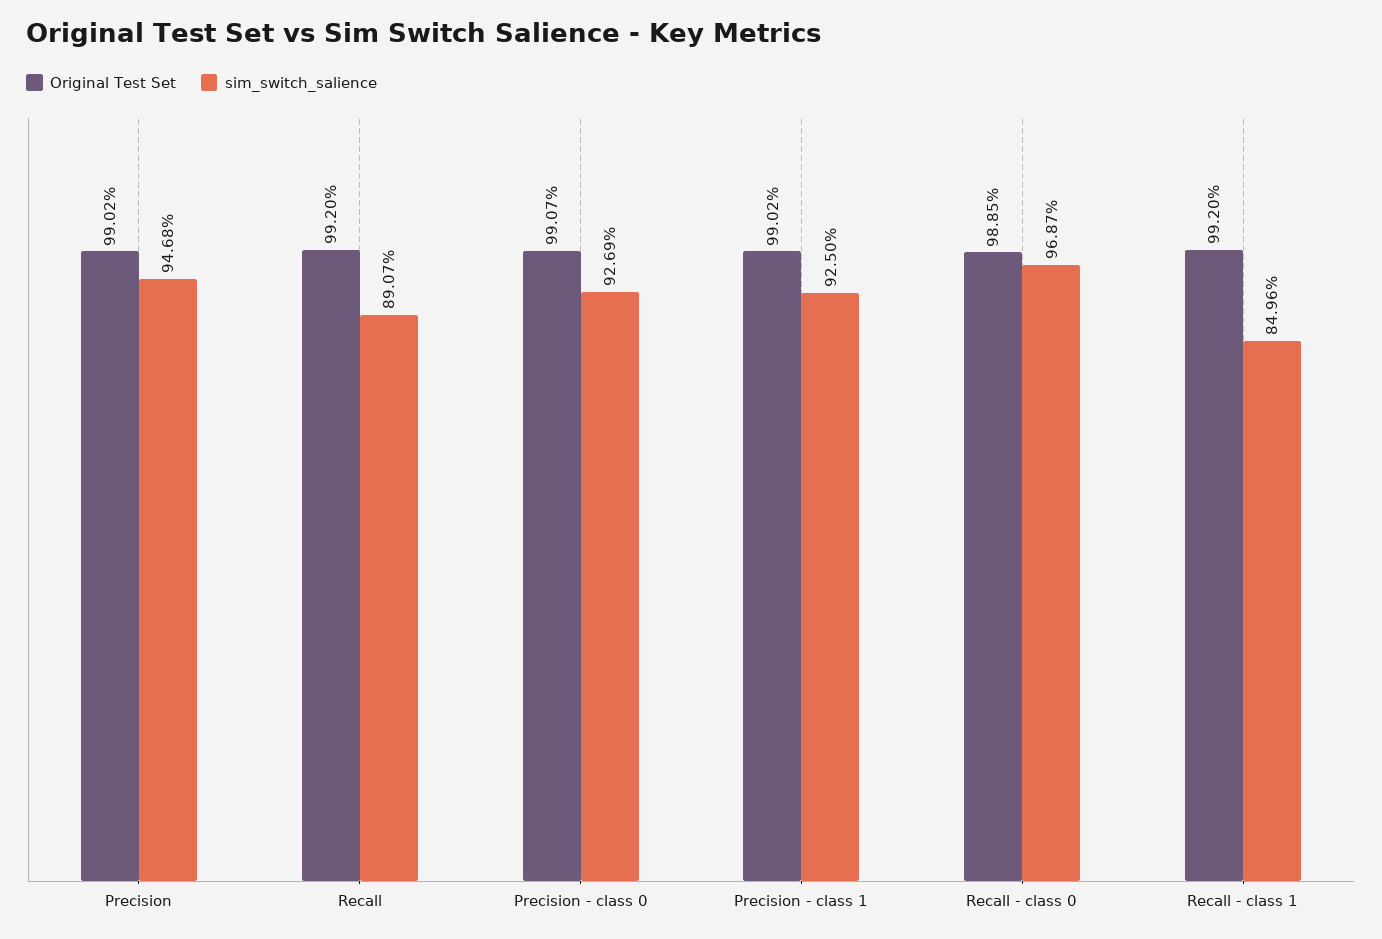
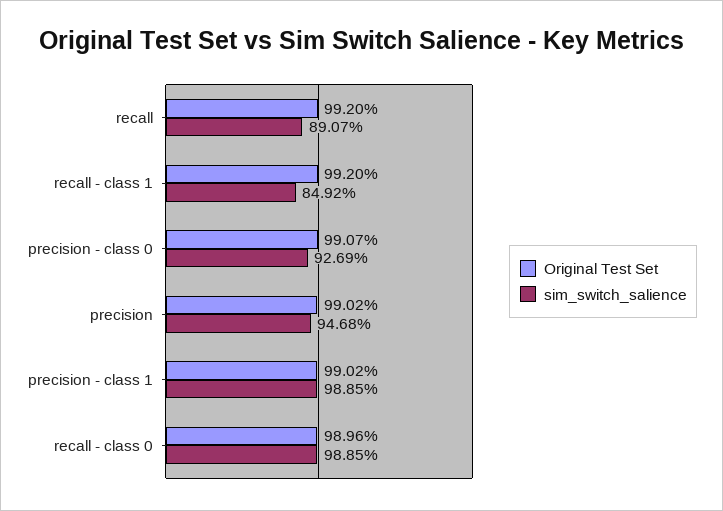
  {
    "Original Test Set": {
      "Precision": 99.02,
      "Recall": 99.2,
      "Precision - class 0": 99.07,
      "Precision - class 1": 99.02,
-     "Recall - class 0": 98.85,
+     "Recall - class 0": 98.96,
      "Recall - class 1": 99.2
    },
    "sim_switch_salience": {
      "Precision": 94.68,
      "Recall": 89.07,
      "Precision - class 0": 92.69,
-     "Precision - class 1": 92.5,
+     "Precision - class 1": 98.85,
-     "Recall - class 0": 96.87,
+     "Recall - class 0": 98.85,
-     "Recall - class 1": 84.96
+     "Recall - class 1": 84.92
    }
  }

